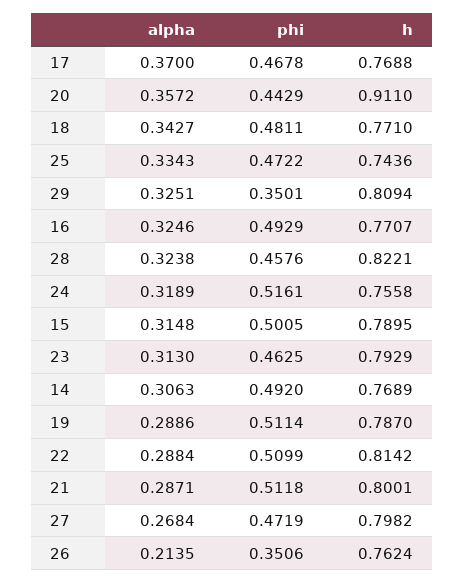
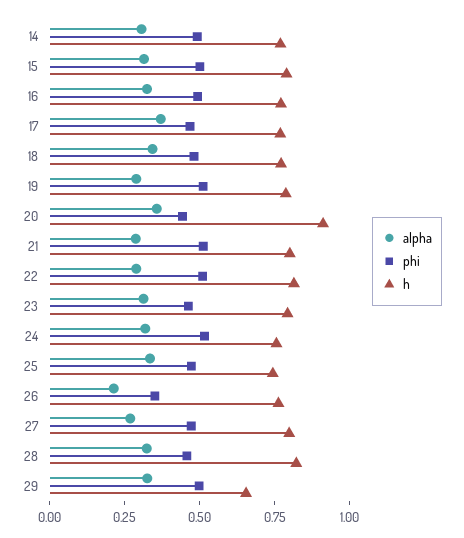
  {
    "alpha": {
      "17": 0.37,
      "20": 0.3572,
      "18": 0.3427,
      "25": 0.3343,
      "29": 0.3251,
      "16": 0.3246,
      "28": 0.3238,
      "24": 0.3189,
      "15": 0.3148,
      "23": 0.313,
      "14": 0.3063,
      "19": 0.2886,
      "22": 0.2884,
      "21": 0.2871,
      "27": 0.2684,
      "26": 0.2135
    },
    "phi": {
      "17": 0.4678,
      "20": 0.4429,
      "18": 0.4811,
      "25": 0.4722,
-     "29": 0.3501,
+     "29": 0.5,
      "16": 0.4929,
      "28": 0.4576,
      "24": 0.5161,
      "15": 0.5005,
      "23": 0.4625,
      "14": 0.492,
      "19": 0.5114,
      "22": 0.5099,
      "21": 0.5118,
      "27": 0.4719,
      "26": 0.3506
    },
    "h": {
      "17": 0.7688,
      "20": 0.911,
      "18": 0.771,
      "25": 0.7436,
-     "29": 0.8094,
+     "29": 0.65,
      "16": 0.7707,
      "28": 0.8221,
      "24": 0.7558,
      "15": 0.7895,
      "23": 0.7929,
      "14": 0.7689,
      "19": 0.787,
      "22": 0.8142,
      "21": 0.8001,
      "27": 0.7982,
      "26": 0.7624
    }
  }

